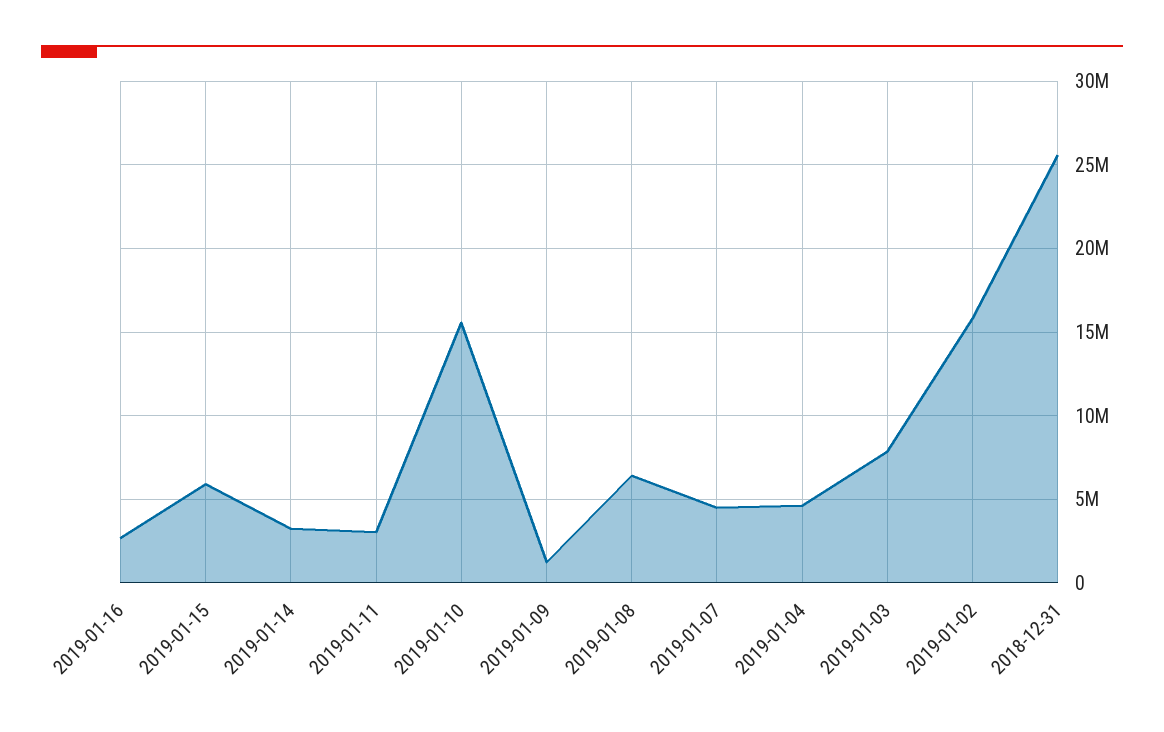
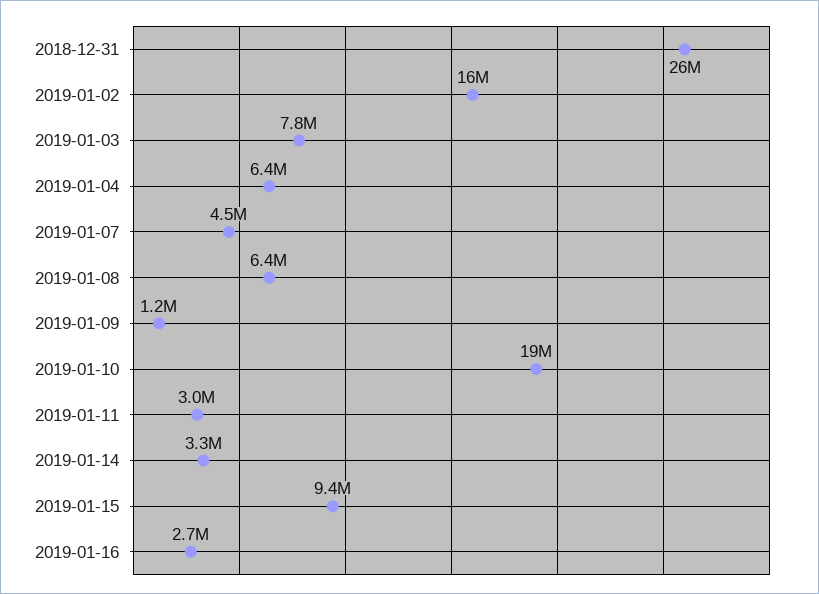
  {
    "2019-01-16": 2700000,
-   "2019-01-15": 6000000,
+   "2019-01-15": 9400000,
    "2019-01-14": 3300000,
    "2019-01-11": 3000000,
-   "2019-01-10": 15500000,
+   "2019-01-10": 19000000,
    "2019-01-09": 1200000,
    "2019-01-08": 6400000,
    "2019-01-07": 4500000,
-   "2019-01-04": 4500000,
+   "2019-01-04": 6400000,
    "2019-01-03": 7800000,
    "2019-01-02": 16000000,
    "2018-12-31": 26000000
  }

